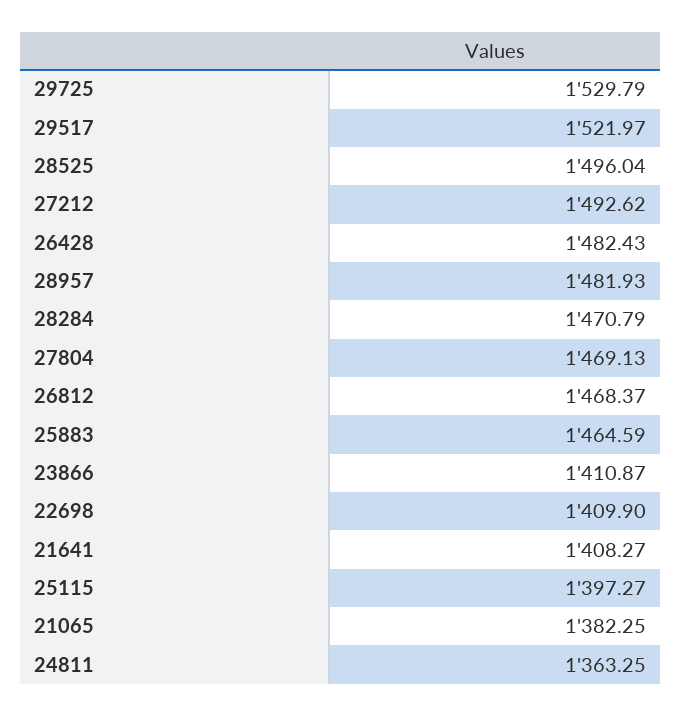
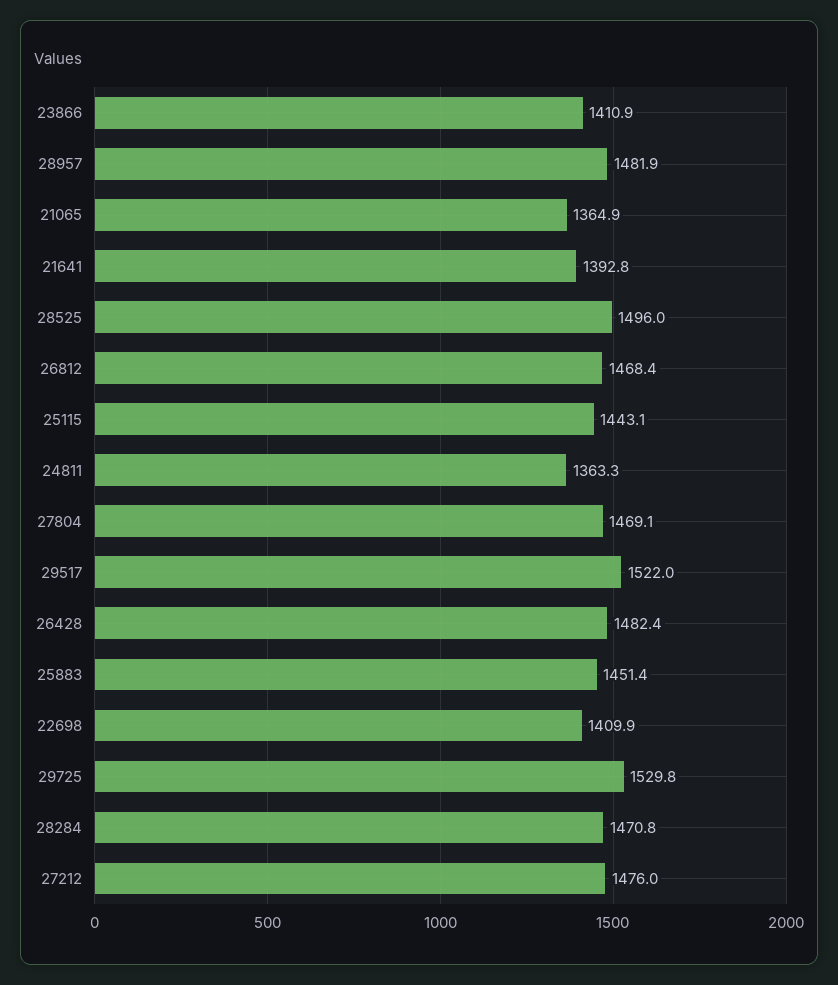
  {
    "29725": 1529.79,
    "29517": 1521.97,
    "28525": 1496.04,
-   "27212": 1492.62,
+   "27212": 1476,
    "26428": 1482.43,
    "28957": 1481.93,
    "28284": 1470.79,
    "27804": 1469.13,
    "26812": 1468.37,
-   "25883": 1464.59,
+   "25883": 1451.4,
    "23866": 1410.87,
    "22698": 1409.9,
-   "21641": 1408.27,
+   "21641": 1392.8,
-   "25115": 1397.27,
+   "25115": 1443.1,
-   "21065": 1382.25,
+   "21065": 1364.9,
    "24811": 1363.25
  }

